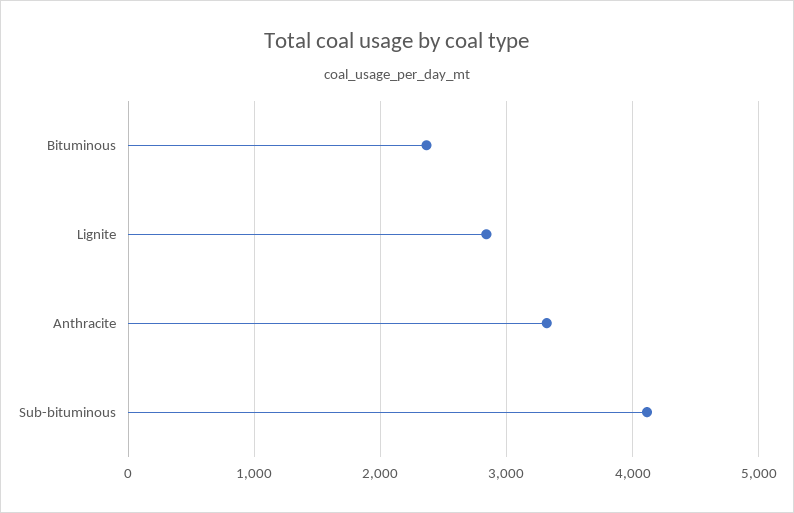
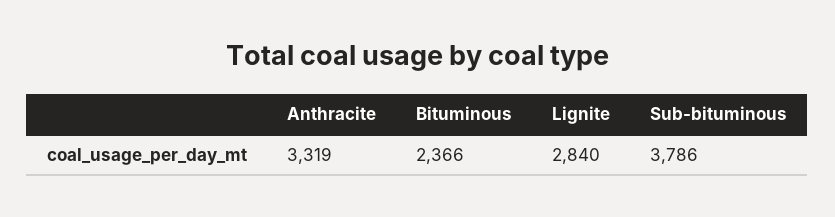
  {
    "Bituminous": 2366,
    "Lignite": 2840,
    "Anthracite": 3319,
-   "Sub-bituminous": 4100
+   "Sub-bituminous": 3786
  }

